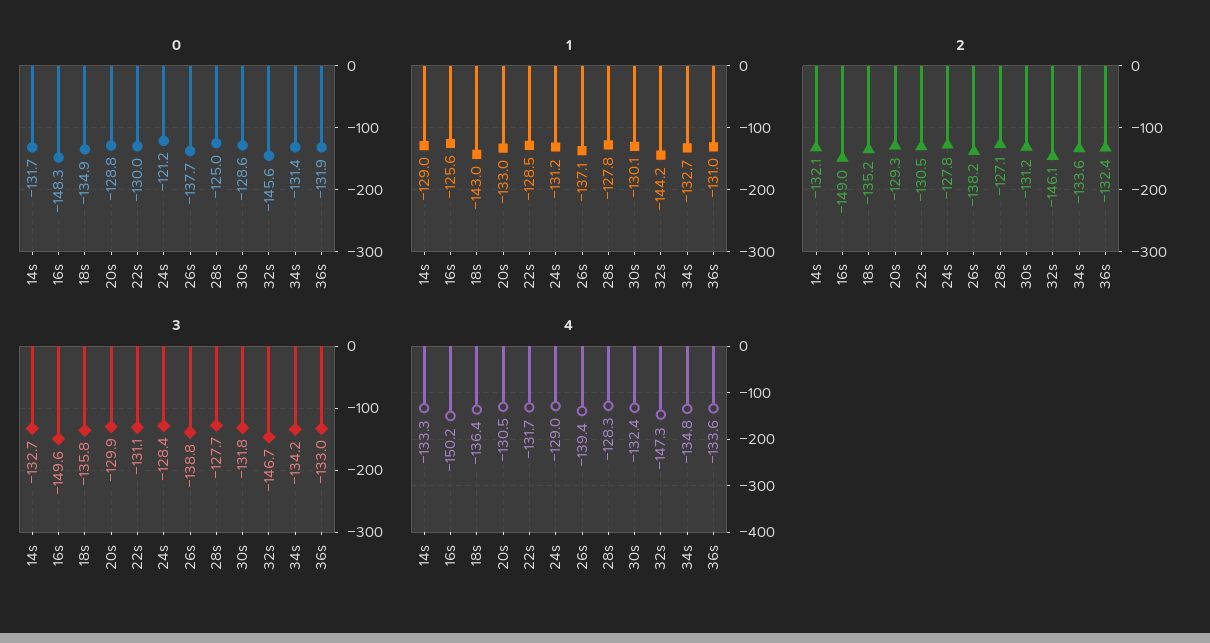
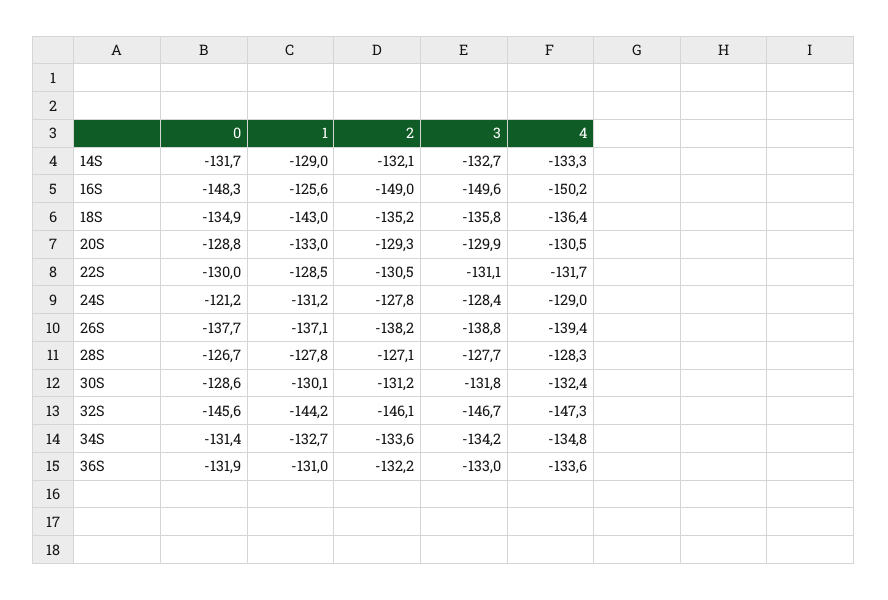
  {
    "0": {
      "14s": -131.7,
      "16s": -148.3,
      "18s": -134.9,
      "20s": -128.8,
      "22s": -130,
      "24s": -121.2,
      "26s": -137.7,
-     "28s": -125,
+     "28s": -126.7,
      "30s": -128.6,
      "32s": -145.6,
      "34s": -131.4,
      "36s": -131.9
    },
    "1": {
      "14s": -129,
      "16s": -125.6,
      "18s": -143,
      "20s": -133,
      "22s": -128.5,
      "24s": -131.2,
      "26s": -137.1,
      "28s": -127.8,
      "30s": -130.1,
      "32s": -144.2,
      "34s": -132.7,
      "36s": -131
    },
    "2": {
      "14s": -132.1,
      "16s": -149,
      "18s": -135.2,
      "20s": -129.3,
      "22s": -130.5,
      "24s": -127.8,
      "26s": -138.2,
      "28s": -127.1,
      "30s": -131.2,
      "32s": -146.1,
      "34s": -133.6,
-     "36s": -132.4
+     "36s": -132.2
    },
    "3": {
      "14s": -132.7,
      "16s": -149.6,
      "18s": -135.8,
      "20s": -129.9,
      "22s": -131.1,
      "24s": -128.4,
      "26s": -138.8,
      "28s": -127.7,
      "30s": -131.8,
      "32s": -146.7,
      "34s": -134.2,
      "36s": -133
    },
    "4": {
      "14s": -133.3,
      "16s": -150.2,
      "18s": -136.4,
      "20s": -130.5,
      "22s": -131.7,
      "24s": -129,
      "26s": -139.4,
      "28s": -128.3,
      "30s": -132.4,
      "32s": -147.3,
      "34s": -134.8,
      "36s": -133.6
    }
  }

